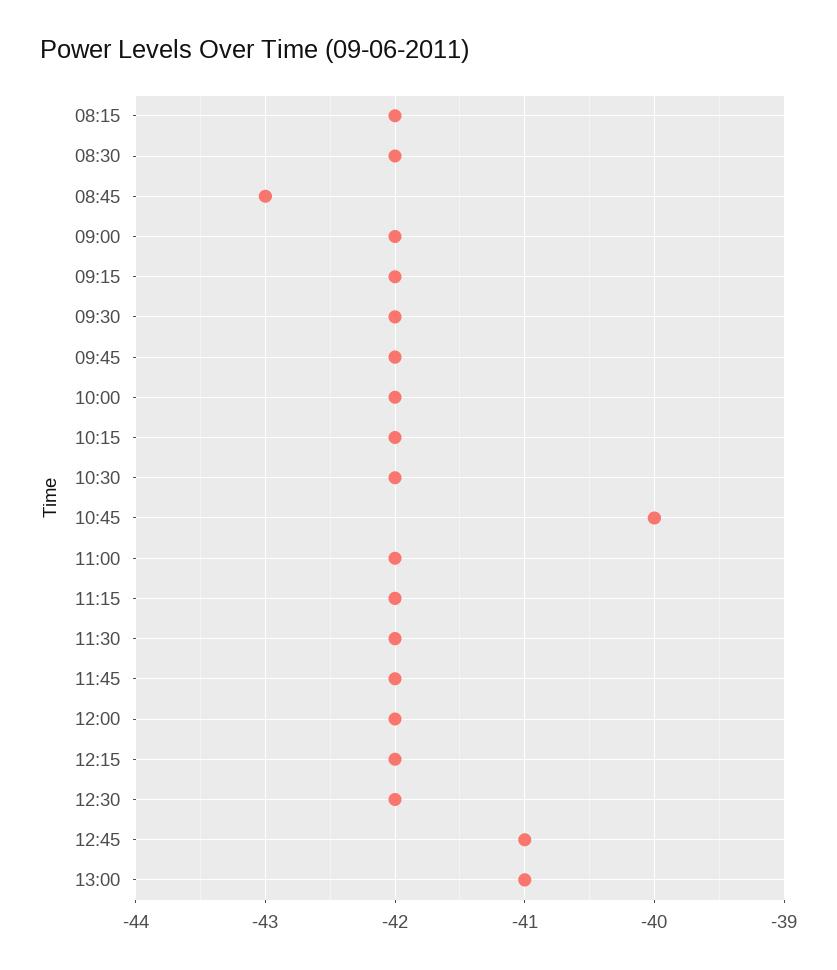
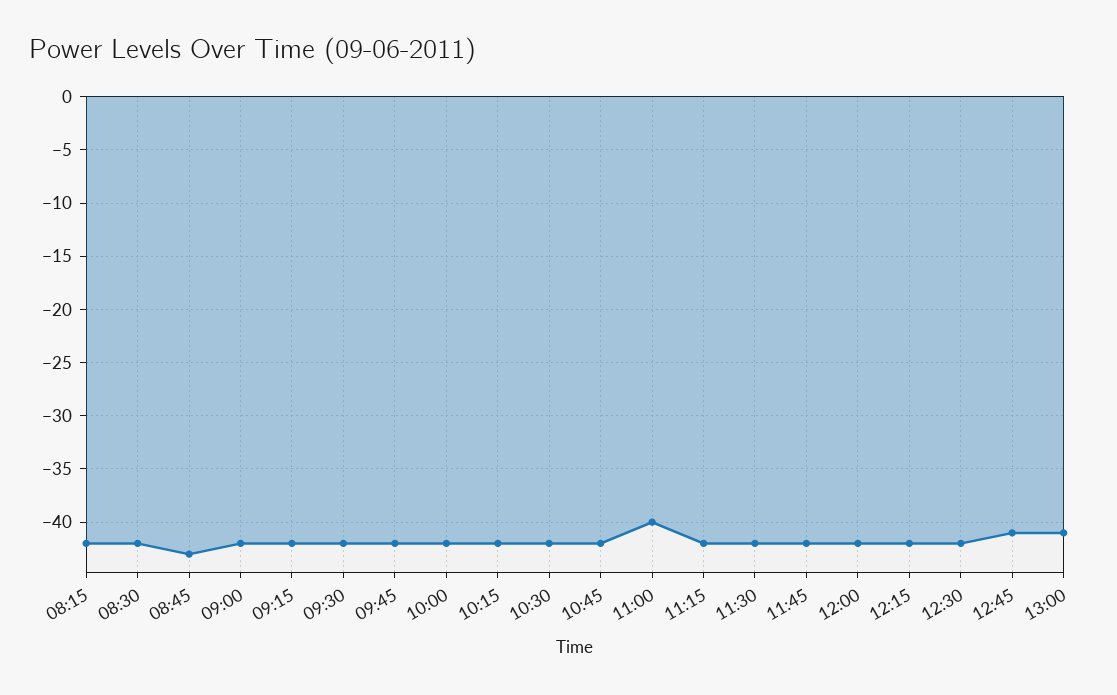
  {
    "08:15": -42,
    "08:30": -42,
    "08:45": -43,
    "09:00": -42,
    "09:15": -42,
    "09:30": -42,
    "09:45": -42,
    "10:00": -42,
    "10:15": -42,
    "10:30": -42,
-   "10:45": -40,
+   "10:45": -42,
-   "11:00": -42,
+   "11:00": -40,
    "11:15": -42,
    "11:30": -42,
    "11:45": -42,
    "12:00": -42,
    "12:15": -42,
    "12:30": -42,
    "12:45": -41,
    "13:00": -41
  }

